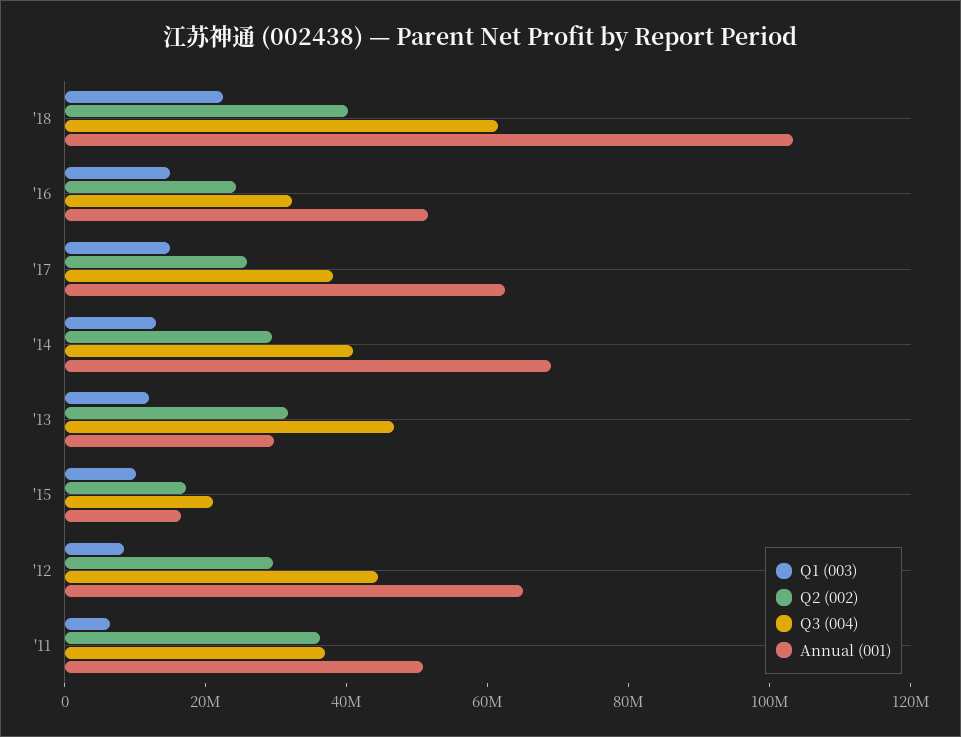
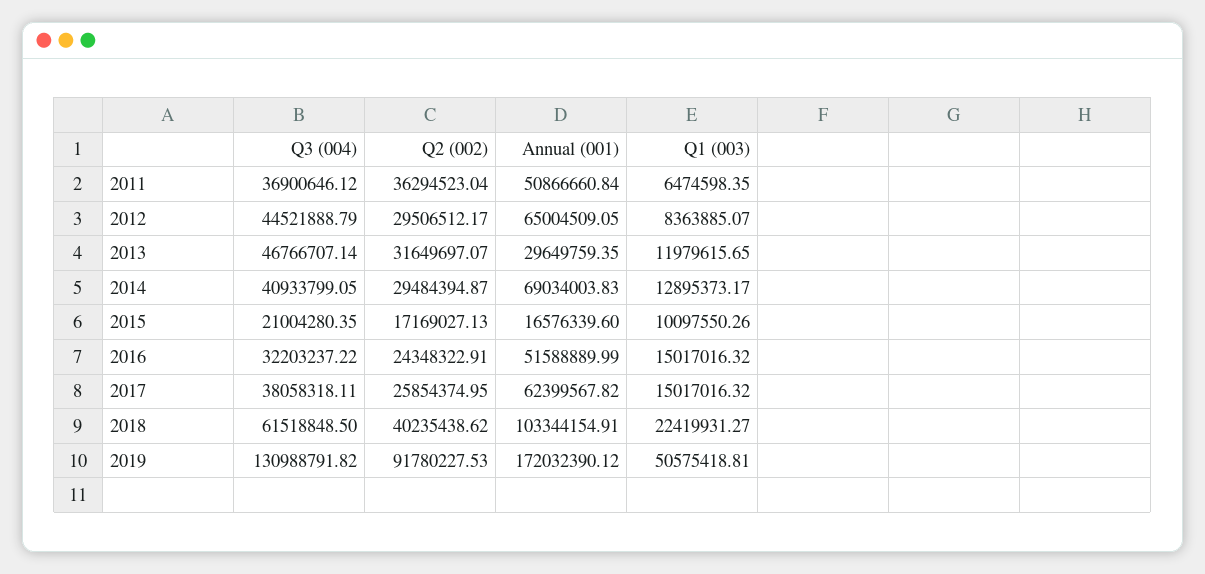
  {
    "Q1 (003)": {
      "'18": 22419931.27,
      "'16": 15017016.32,
      "'17": 15017016.32,
      "'14": 12895373.17,
      "'13": 11979615.65,
      "'15": 10097550.26,
      "'12": 8363885.07,
-     "'11": 6474598.35
+     "'11": 6474598.35,
+     "2019": 50575418.81
    },
    "Q2 (002)": {
      "'18": 40235438.62,
      "'16": 24348322.91,
      "'17": 25854374.95,
      "'14": 29484394.87,
      "'13": 31649697.07,
      "'15": 17169027.13,
      "'12": 29506512.17,
-     "'11": 36294523.04
+     "'11": 36294523.04,
+     "2019": 91780227.53
    },
    "Q3 (004)": {
      "'18": 61518848.5,
      "'16": 32203237.22,
      "'17": 38058318.11,
      "'14": 40933799.05,
      "'13": 46766707.14,
      "'15": 21004280.35,
      "'12": 44521888.79,
-     "'11": 36900646.12
+     "'11": 36900646.12,
+     "2019": 130988791.82
    },
    "Annual (001)": {
      "'18": 103344154.91,
      "'16": 51588889.99,
      "'17": 62399567.82,
      "'14": 69034003.83,
      "'13": 29649759.35,
      "'15": 16576339.6,
      "'12": 65004509.05,
-     "'11": 50866660.84
+     "'11": 50866660.84,
+     "2019": 172032390.12
    }
  }

